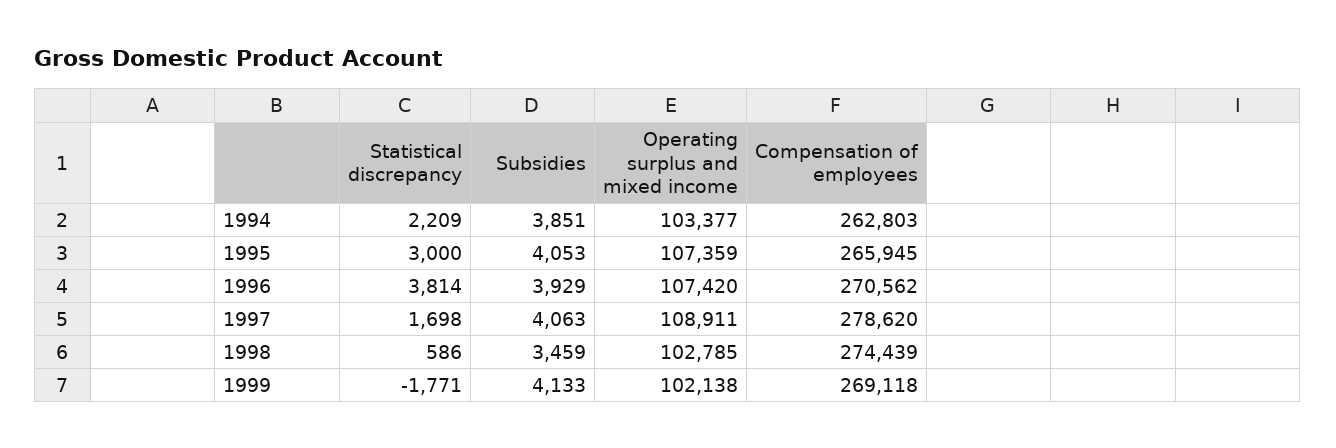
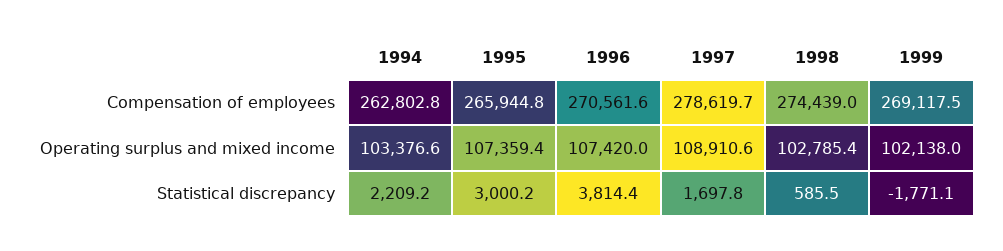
  {
    "Statistical discrepancy": {
      "1994": 2209.2,
      "1995": 3000.2,
      "1996": 3814.4,
      "1997": 1697.8,
      "1998": 585.5,
      "1999": -1771.1
    },
-   "Subsidies": {
-     "1994": 3851,
-     "1995": 4053,
-     "1996": 3929,
-     "1997": 4063,
-     "1998": 3459,
-     "1999": 4133
-   },
    "Operating surplus and mixed income": {
      "1994": 103376.6,
      "1995": 107359.4,
      "1996": 107420,
      "1997": 108910.6,
      "1998": 102785.4,
      "1999": 102138
    },
    "Compensation of employees": {
      "1994": 262802.8,
      "1995": 265944.8,
      "1996": 270561.6,
      "1997": 278619.7,
      "1998": 274439,
      "1999": 269117.5
    }
  }

